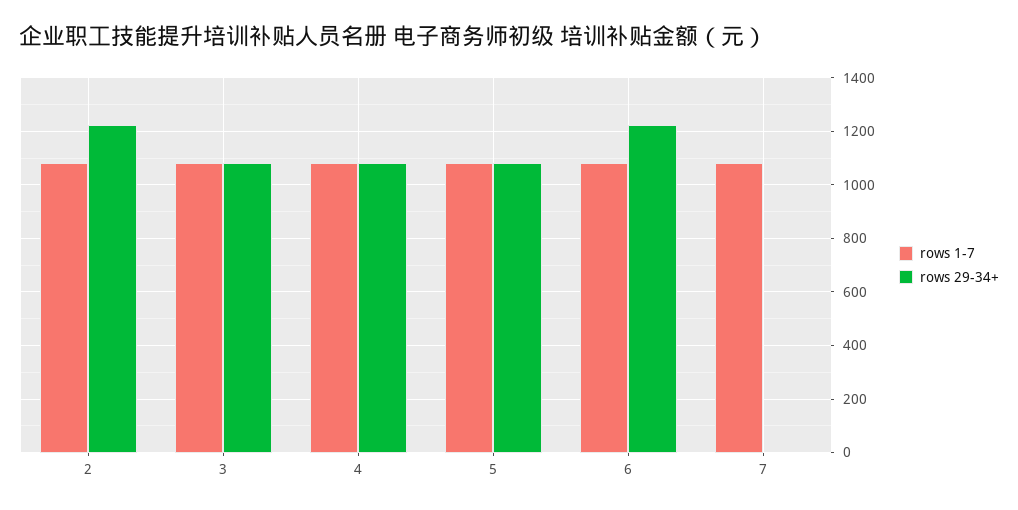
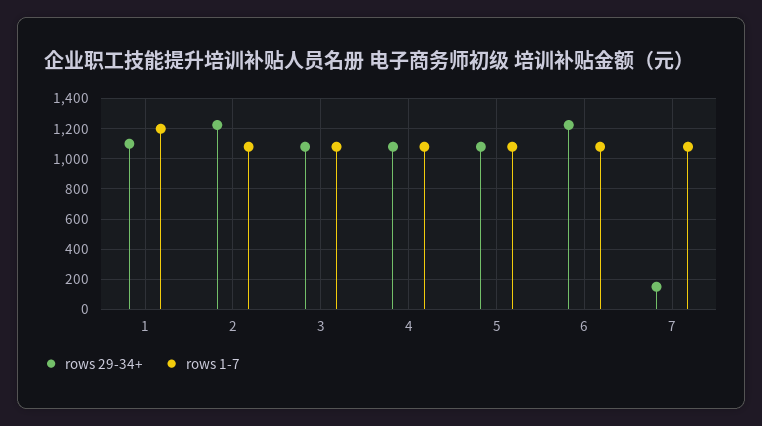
  {
    "rows 1-7": {
      "2": 1075,
      "3": 1075,
      "4": 1075,
      "5": 1075,
      "6": 1075,
-     "7": 1075
+     "7": 1075,
+     "1": 1200
    },
    "rows 29-34+": {
      "2": 1225,
      "3": 1075,
      "4": 1075,
      "5": 1075,
      "6": 1225,
-     "7": 0
+     "7": 150,
+     "1": 1100
    }
  }

